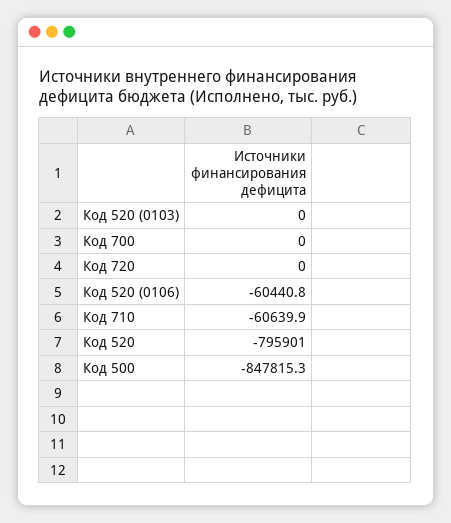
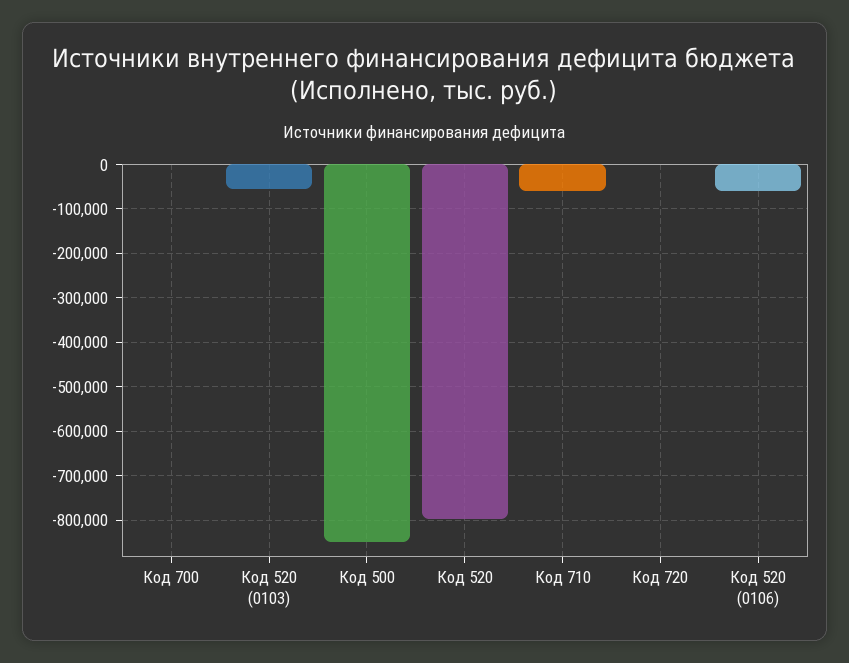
  {
-   "Код 520 (0103)": 0,
+   "Код 520 (0103)": -60000,
    "Код 700": 0,
    "Код 720": 0,
    "Код 520 (0106)": -60440.8,
    "Код 710": -60639.9,
    "Код 520": -795901,
    "Код 500": -847815.3
  }

